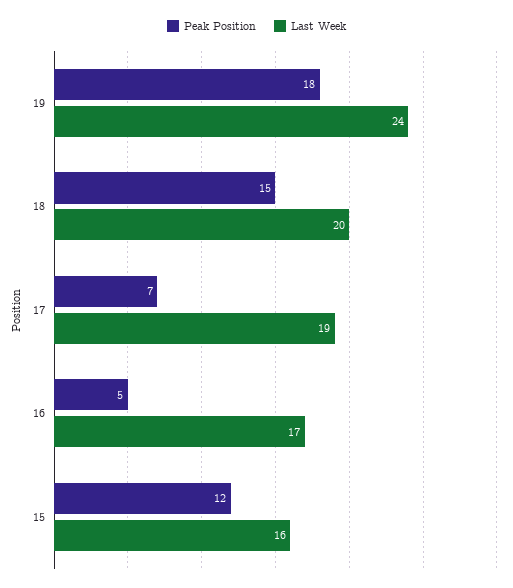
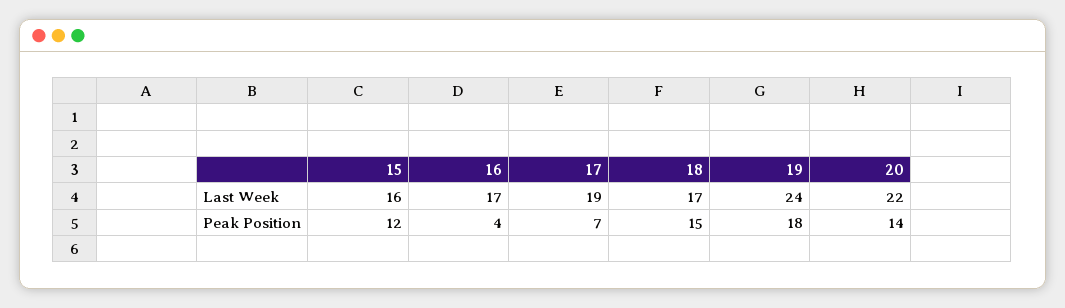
  {
    "Peak Position": {
      "19": 18,
      "18": 15,
      "17": 7,
-     "16": 5,
+     "16": 4,
-     "15": 12
+     "15": 12,
+     "20": 14
    },
    "Last Week": {
      "19": 24,
-     "18": 20,
+     "18": 17,
      "17": 19,
      "16": 17,
-     "15": 16
+     "15": 16,
+     "20": 22
    }
  }

